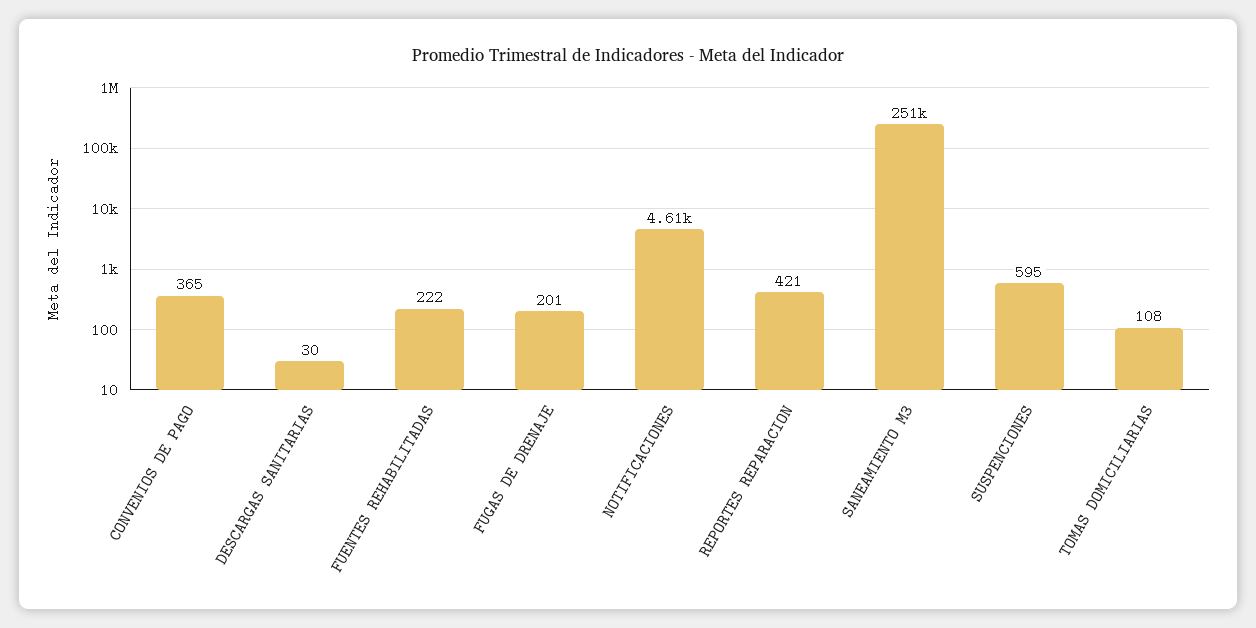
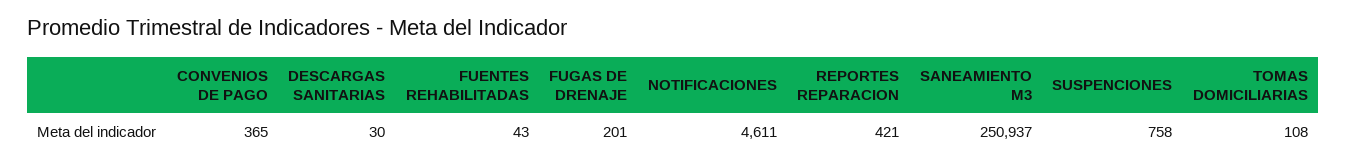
  {
    "CONVENIOS DE PAGO": 365,
    "DESCARGAS SANITARIAS": 30,
-   "FUENTES REHABILITADAS": 222,
+   "FUENTES REHABILITADAS": 43,
    "FUGAS DE DRENAJE": 201,
    "NOTIFICACIONES": 4611,
    "REPORTES REPARACION": 421,
    "SANEAMIENTO M3": 250937,
-   "SUSPENCIONES": 595,
+   "SUSPENCIONES": 758,
    "TOMAS DOMICILIARIAS": 108
  }

